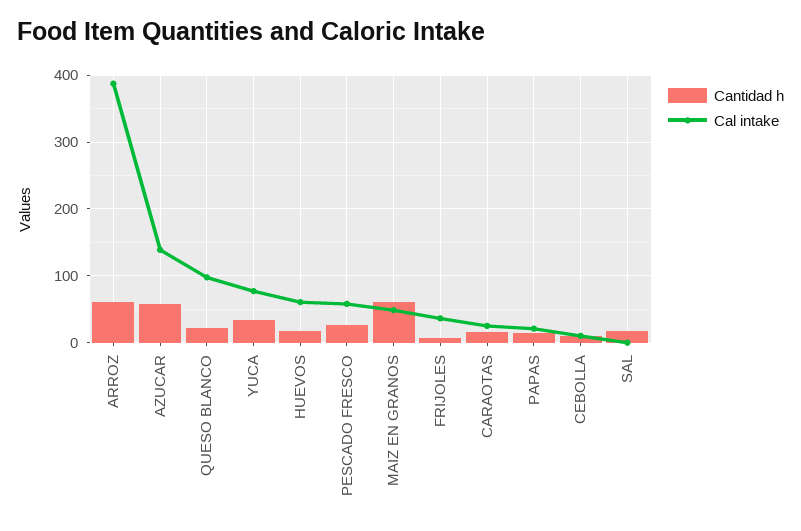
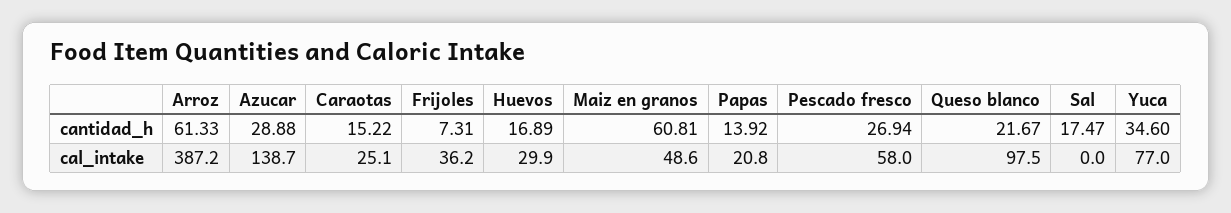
  {
    "Cantidad h": {
      "ARROZ": 61.33,
-     "AZUCAR": 60,
+     "AZUCAR": 28.88,
      "QUESO BLANCO": 21.67,
      "YUCA": 34.6,
      "HUEVOS": 16.89,
      "PESCADO FRESCO": 26.94,
      "MAIZ EN GRANOS": 60.81,
      "FRIJOLES": 7.31,
      "CARAOTAS": 15.22,
      "PAPAS": 13.92,
-     "CEBOLLA": 10,
      "SAL": 17.47
    },
    "Cal intake": {
      "ARROZ": 387.2,
      "AZUCAR": 138.7,
      "QUESO BLANCO": 97.5,
      "YUCA": 77,
-     "HUEVOS": 60,
+     "HUEVOS": 29.9,
      "PESCADO FRESCO": 58,
      "MAIZ EN GRANOS": 48.6,
      "FRIJOLES": 36.2,
      "CARAOTAS": 25.1,
      "PAPAS": 20.8,
-     "CEBOLLA": 10,
      "SAL": 0
    }
  }

